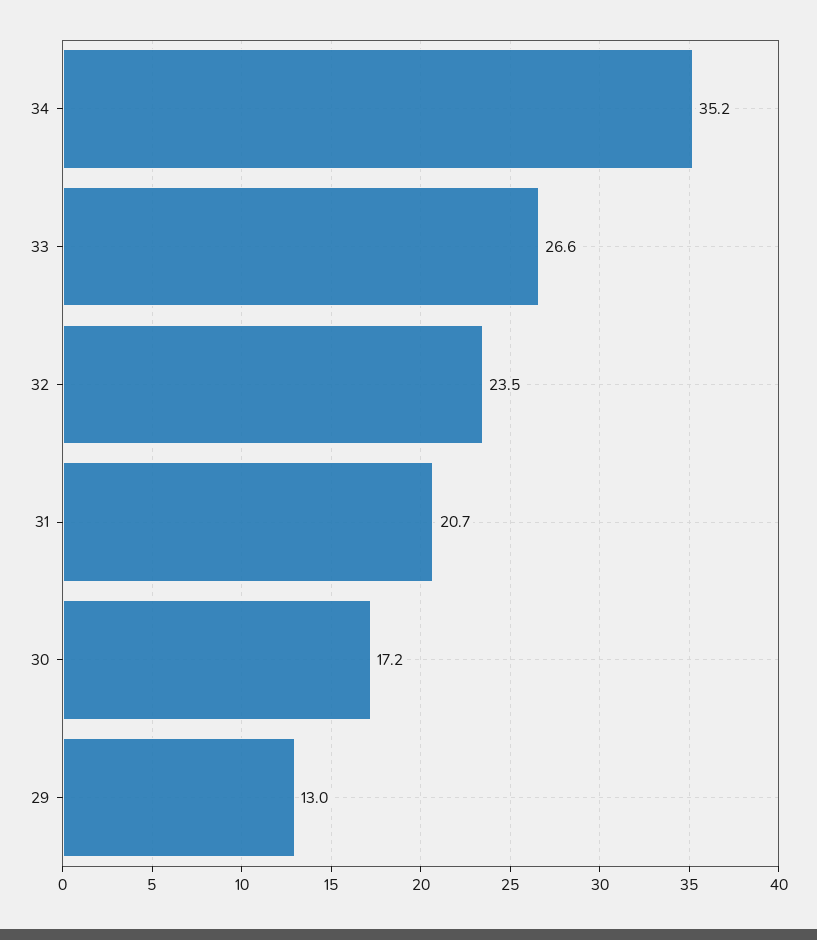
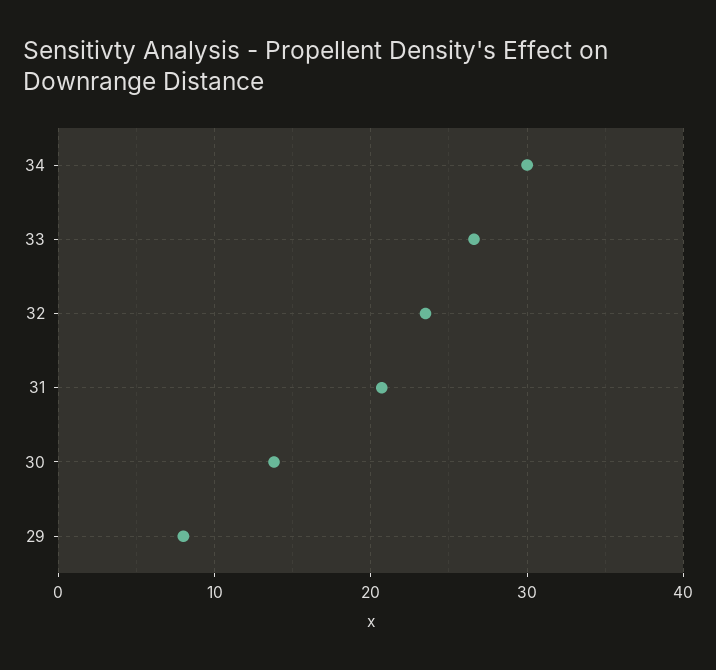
  {
-   "34": 35.2,
+   "34": 30,
    "33": 26.6,
    "32": 23.5,
    "31": 20.7,
-   "30": 17.2,
+   "30": 14,
-   "29": 13
+   "29": 8
  }

